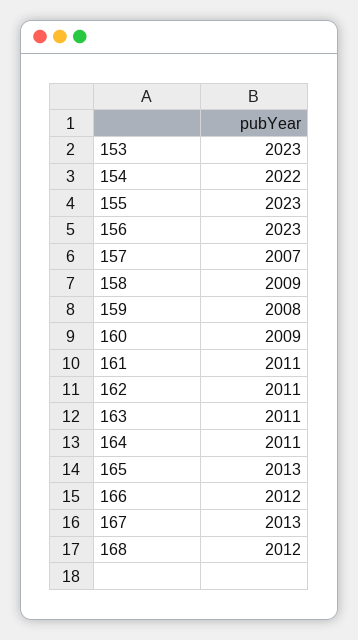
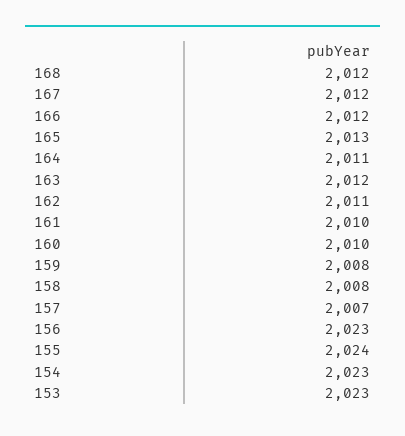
  {
    "153": 2023,
-   "154": 2022,
+   "154": 2023,
-   "155": 2023,
+   "155": 2024,
    "156": 2023,
    "157": 2007,
-   "158": 2009,
+   "158": 2008,
    "159": 2008,
-   "160": 2009,
+   "160": 2010,
-   "161": 2011,
+   "161": 2010,
    "162": 2011,
-   "163": 2011,
+   "163": 2012,
    "164": 2011,
    "165": 2013,
    "166": 2012,
-   "167": 2013,
+   "167": 2012,
    "168": 2012
  }

